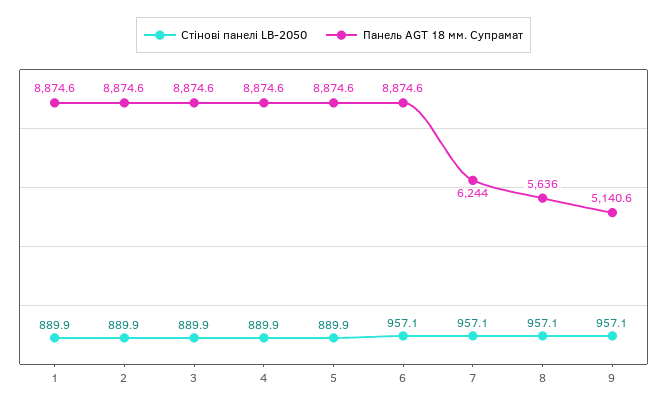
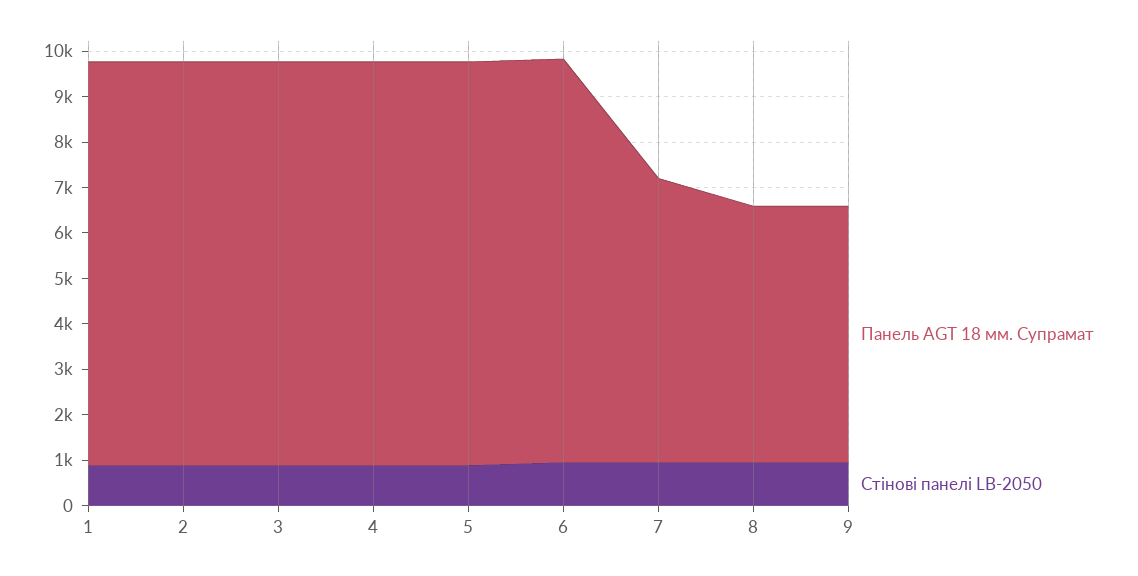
  {
    "Стінові панелі LB-2050": {
      "1": 889.9,
      "2": 889.9,
      "3": 889.9,
      "4": 889.9,
      "5": 889.9,
      "6": 957.1,
      "7": 957.1,
      "8": 957.1,
      "9": 957.1
    },
    "Панель AGT 18 мм. Супрамат": {
      "1": 8874.6,
      "2": 8874.6,
      "3": 8874.6,
      "4": 8874.6,
      "5": 8874.6,
      "6": 8874.6,
      "7": 6244,
      "8": 5636,
-     "9": 5140.6
+     "9": 5600
    }
  }

